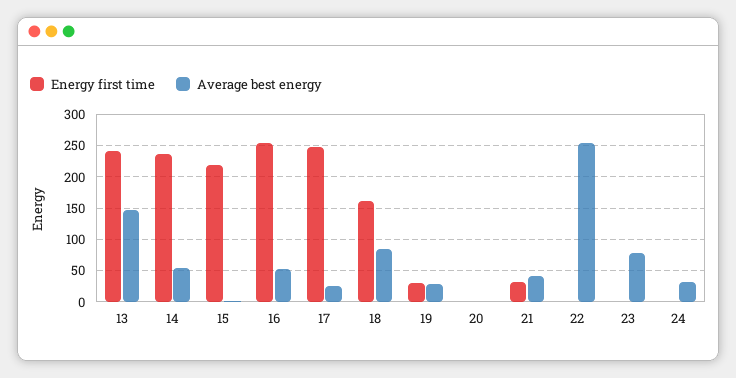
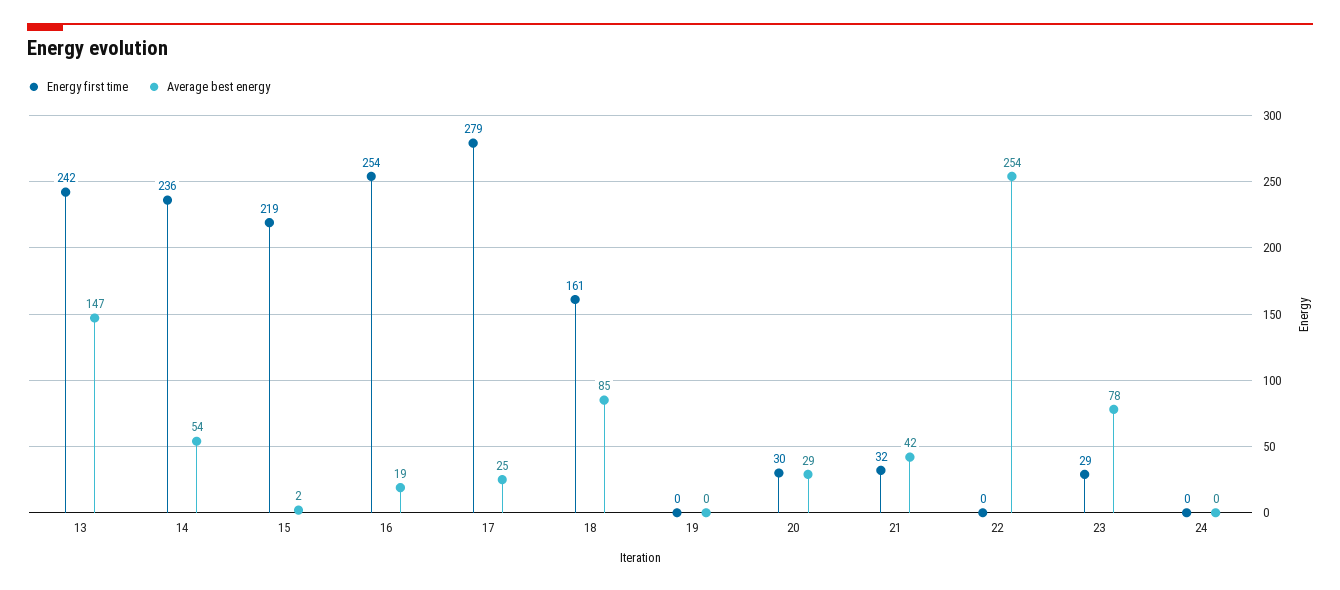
  {
    "Energy first time": {
      "13": 242,
      "14": 236,
      "15": 219,
      "16": 254,
-     "17": 250,
+     "17": 279,
      "18": 161,
-     "19": 30,
+     "19": 0,
-     "20": 0,
+     "20": 30,
      "21": 32,
      "22": 0,
-     "23": 0,
+     "23": 29,
      "24": 0
    },
    "Average best energy": {
      "13": 147,
      "14": 54,
      "15": 2,
-     "16": 50,
+     "16": 19,
      "17": 25,
      "18": 85,
-     "19": 30,
+     "19": 0,
-     "20": 0,
+     "20": 29,
      "21": 42,
      "22": 254,
      "23": 78,
-     "24": 30
+     "24": 0
    }
  }

